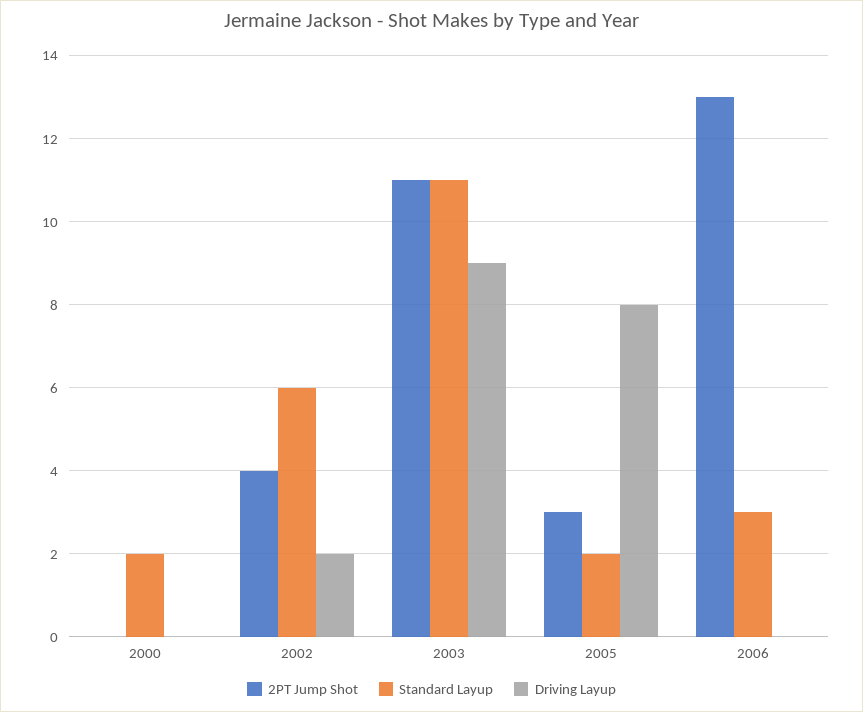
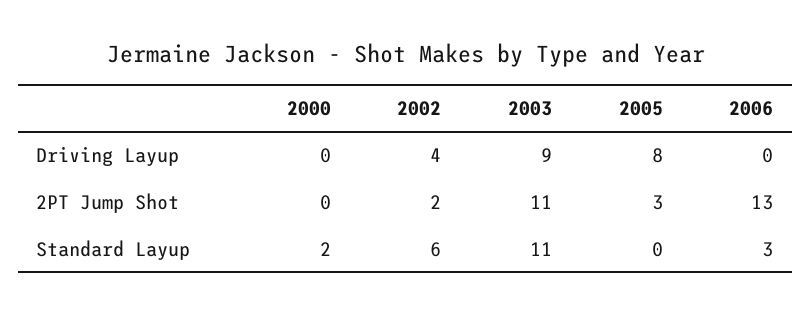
  {
    "2PT Jump Shot": {
      "2000": 0,
-     "2002": 4,
+     "2002": 2,
      "2003": 11,
      "2005": 3,
      "2006": 13
    },
    "Standard Layup": {
      "2000": 2,
      "2002": 6,
      "2003": 11,
-     "2005": 2,
+     "2005": 0,
      "2006": 3
    },
    "Driving Layup": {
      "2000": 0,
-     "2002": 2,
+     "2002": 4,
      "2003": 9,
      "2005": 8,
      "2006": 0
    }
  }

